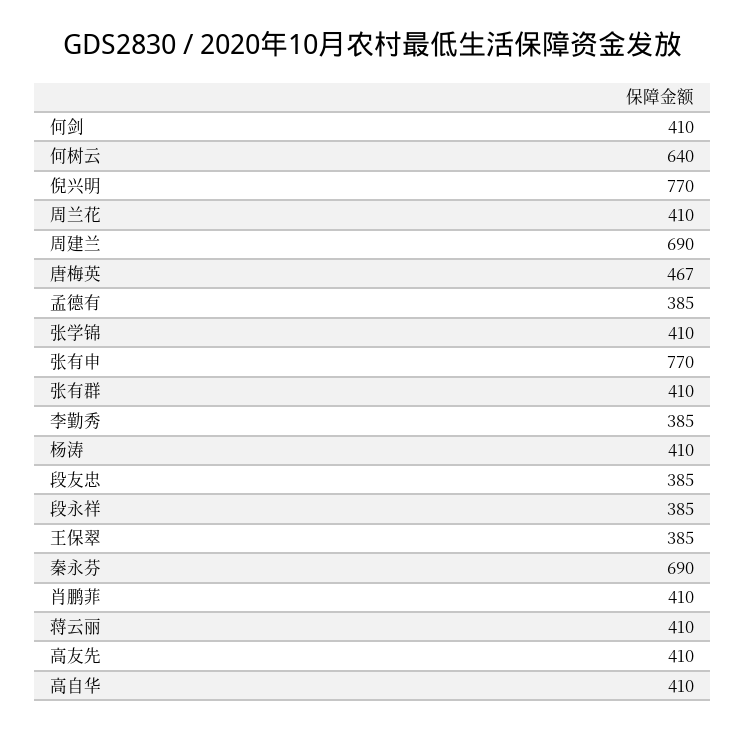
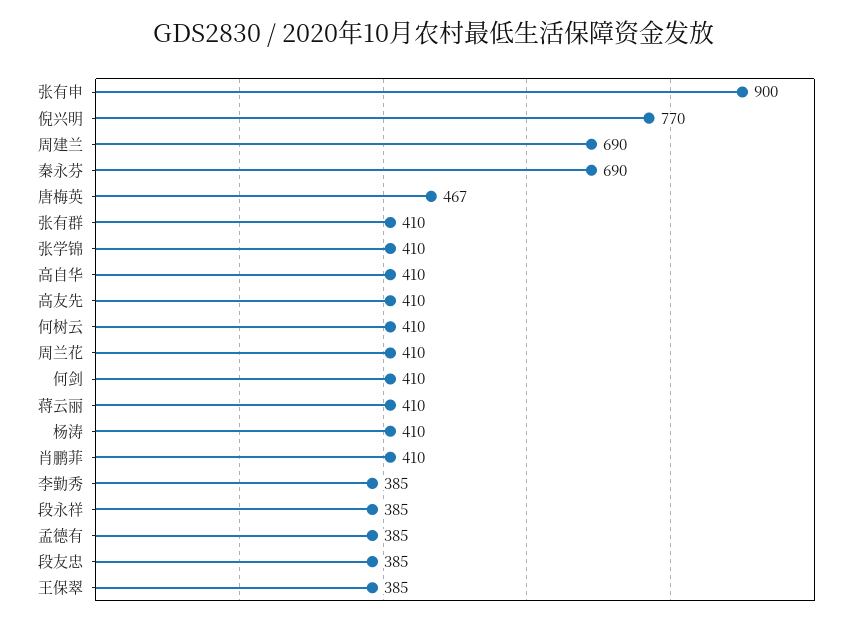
  {
    "何剑": 410,
-   "何树云": 640,
+   "何树云": 410,
    "倪兴明": 770,
    "周兰花": 410,
    "周建兰": 690,
    "唐梅英": 467,
    "孟德有": 385,
    "张学锦": 410,
-   "张有申": 770,
+   "张有申": 900,
    "张有群": 410,
    "李勤秀": 385,
    "杨涛": 410,
    "段友忠": 385,
    "段永祥": 385,
    "王保翠": 385,
    "秦永芬": 690,
    "肖鹏菲": 410,
    "蒋云丽": 410,
    "高友先": 410,
    "高自华": 410
  }

